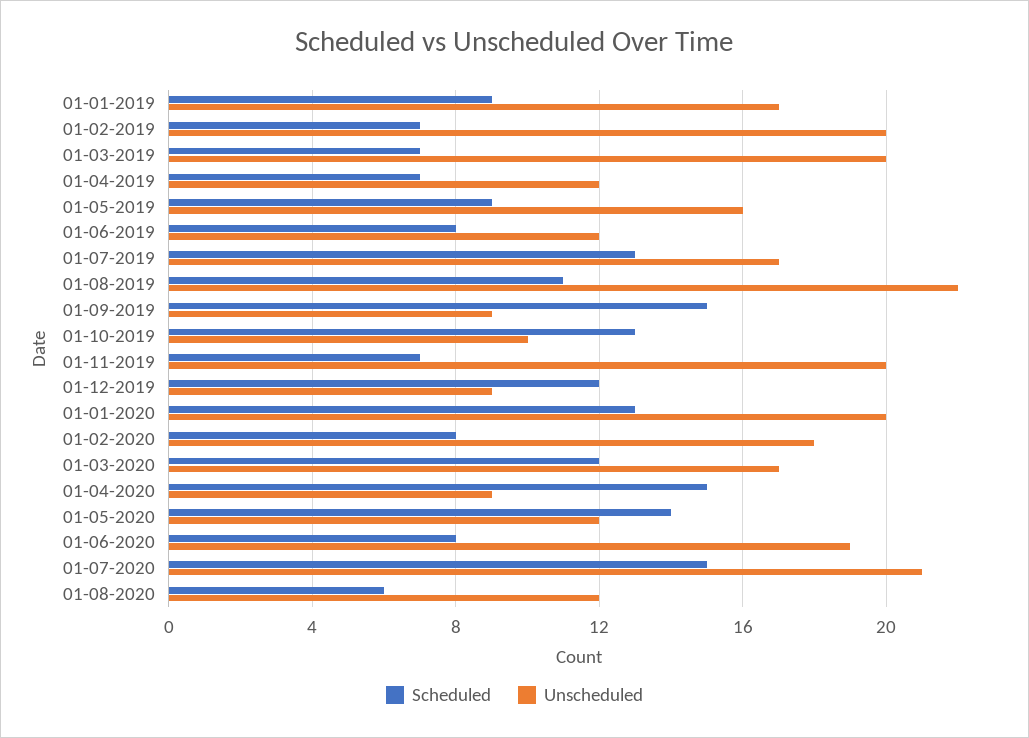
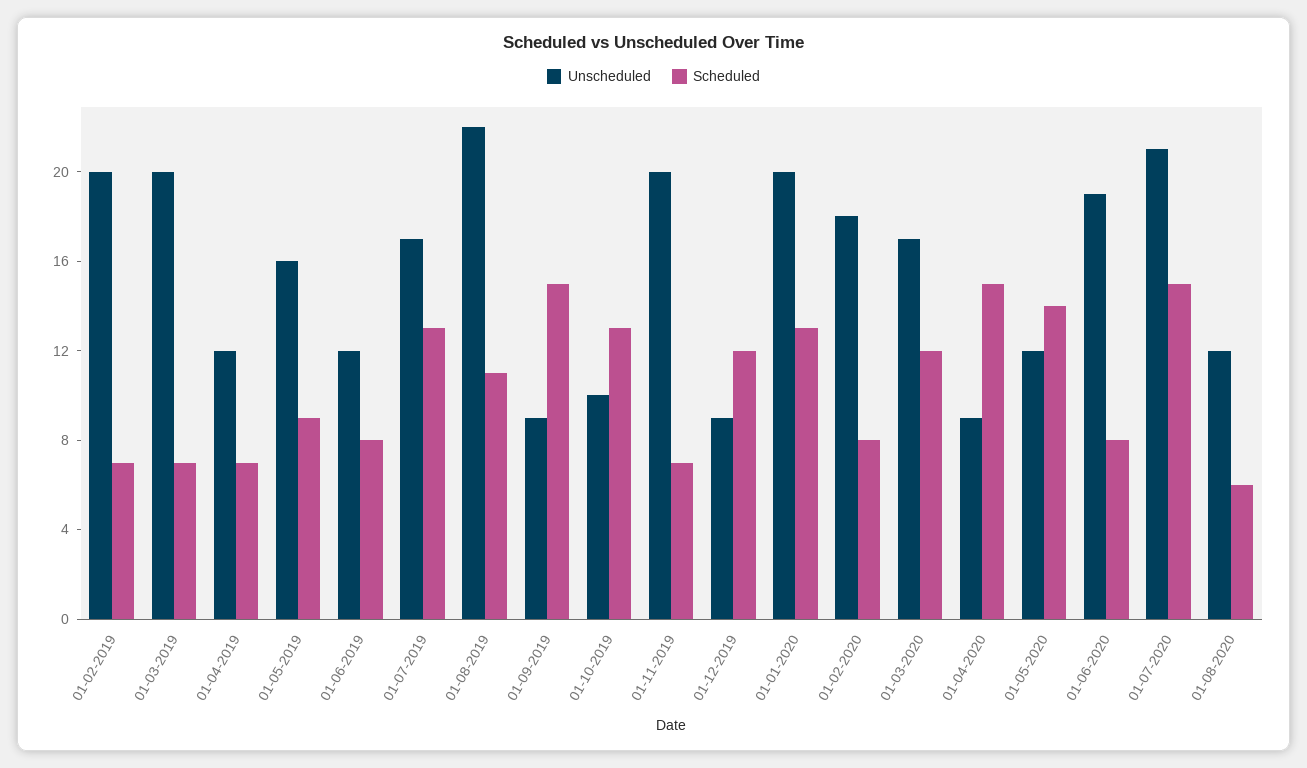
  {
    "Scheduled": {
-     "01-01-2019": 9,
      "01-02-2019": 7,
      "01-03-2019": 7,
      "01-04-2019": 7,
      "01-05-2019": 9,
      "01-06-2019": 8,
      "01-07-2019": 13,
      "01-08-2019": 11,
      "01-09-2019": 15,
      "01-10-2019": 13,
      "01-11-2019": 7,
      "01-12-2019": 12,
      "01-01-2020": 13,
      "01-02-2020": 8,
      "01-03-2020": 12,
      "01-04-2020": 15,
      "01-05-2020": 14,
      "01-06-2020": 8,
      "01-07-2020": 15,
      "01-08-2020": 6
    },
    "Unscheduled": {
-     "01-01-2019": 17,
      "01-02-2019": 20,
      "01-03-2019": 20,
      "01-04-2019": 12,
      "01-05-2019": 16,
      "01-06-2019": 12,
      "01-07-2019": 17,
      "01-08-2019": 22,
      "01-09-2019": 9,
      "01-10-2019": 10,
      "01-11-2019": 20,
      "01-12-2019": 9,
      "01-01-2020": 20,
      "01-02-2020": 18,
      "01-03-2020": 17,
      "01-04-2020": 9,
      "01-05-2020": 12,
      "01-06-2020": 19,
      "01-07-2020": 21,
      "01-08-2020": 12
    }
  }

